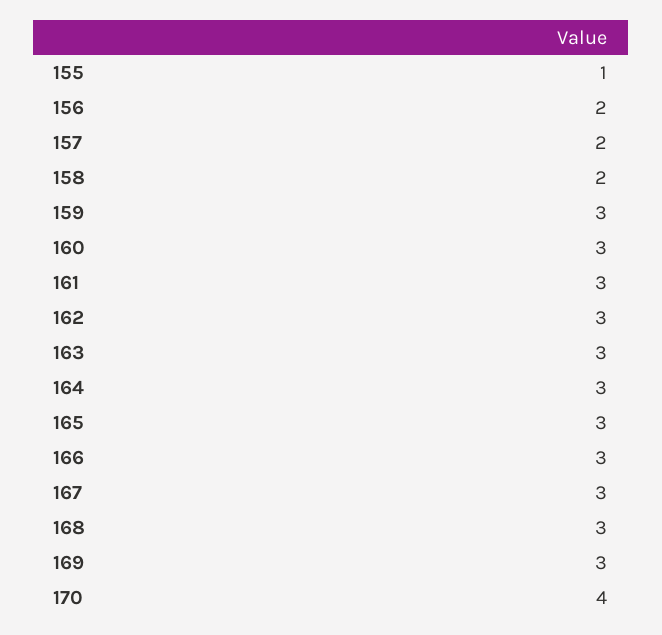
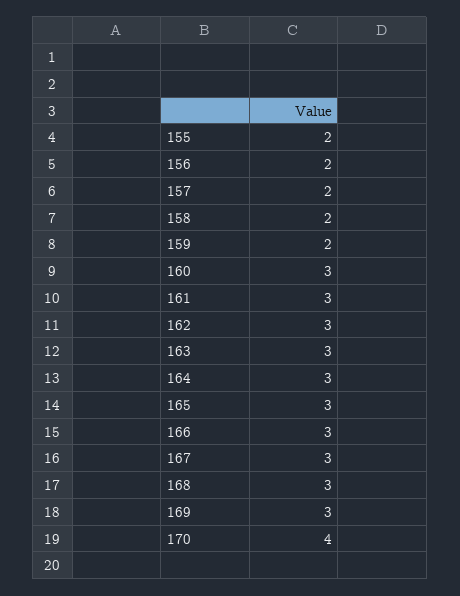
  {
-   "155": 1,
+   "155": 2,
    "156": 2,
    "157": 2,
    "158": 2,
-   "159": 3,
+   "159": 2,
    "160": 3,
    "161": 3,
    "162": 3,
    "163": 3,
    "164": 3,
    "165": 3,
    "166": 3,
    "167": 3,
    "168": 3,
    "169": 3,
    "170": 4
  }

